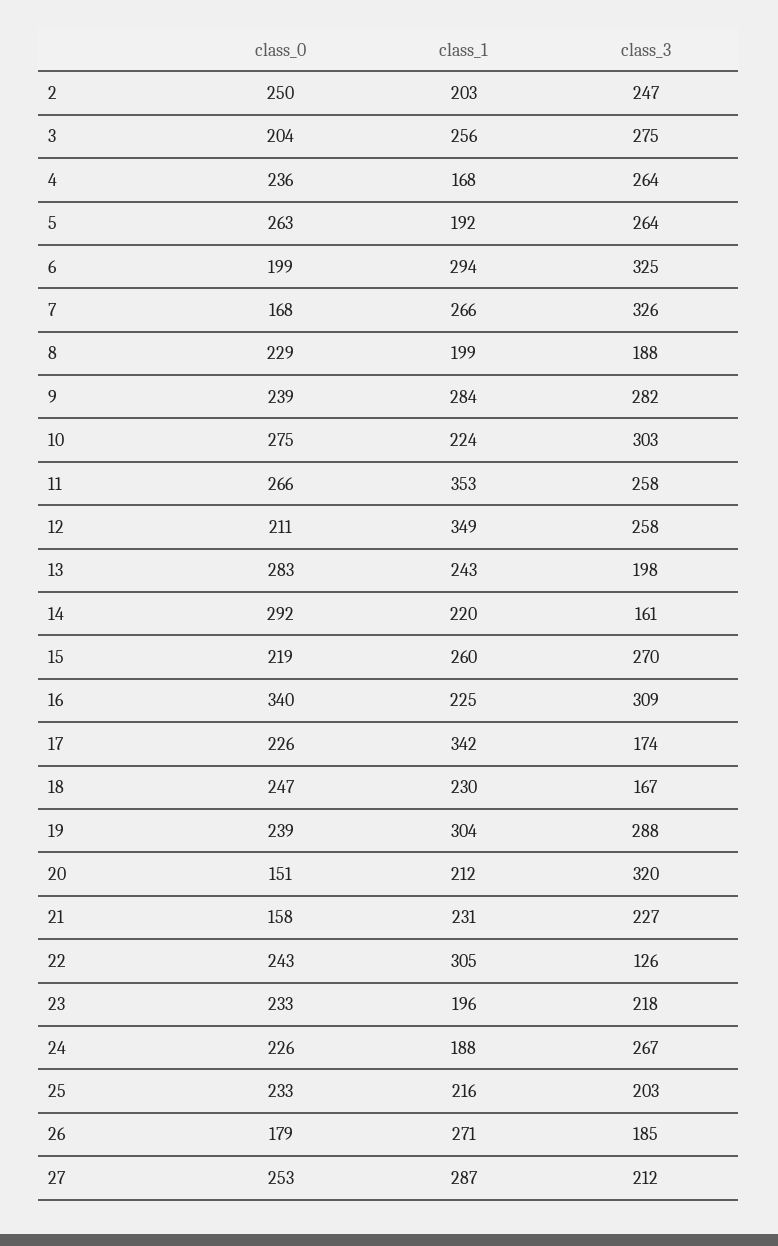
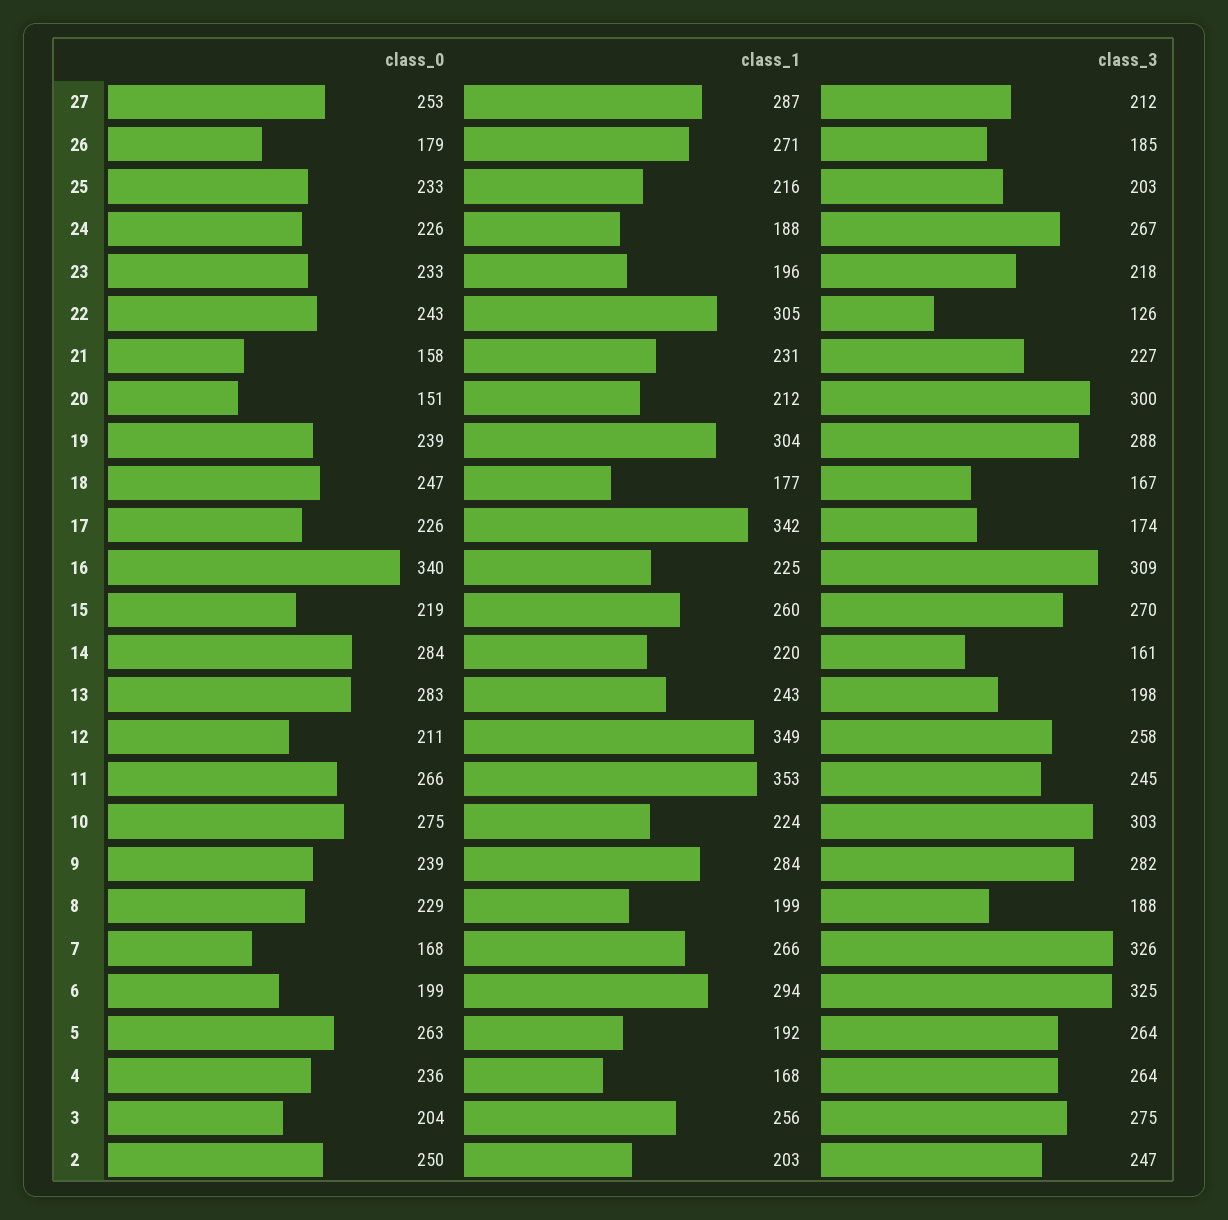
  {
    "class_0": {
      "2": 250,
      "3": 204,
      "4": 236,
      "5": 263,
      "6": 199,
      "7": 168,
      "8": 229,
      "9": 239,
      "10": 275,
      "11": 266,
      "12": 211,
      "13": 283,
-     "14": 292,
+     "14": 284,
      "15": 219,
      "16": 340,
      "17": 226,
      "18": 247,
      "19": 239,
      "20": 151,
      "21": 158,
      "22": 243,
      "23": 233,
      "24": 226,
      "25": 233,
      "26": 179,
      "27": 253
    },
    "class_1": {
      "2": 203,
      "3": 256,
      "4": 168,
      "5": 192,
      "6": 294,
      "7": 266,
      "8": 199,
      "9": 284,
      "10": 224,
      "11": 353,
      "12": 349,
      "13": 243,
      "14": 220,
      "15": 260,
      "16": 225,
      "17": 342,
-     "18": 230,
+     "18": 177,
      "19": 304,
      "20": 212,
      "21": 231,
      "22": 305,
      "23": 196,
      "24": 188,
      "25": 216,
      "26": 271,
      "27": 287
    },
    "class_3": {
      "2": 247,
      "3": 275,
      "4": 264,
      "5": 264,
      "6": 325,
      "7": 326,
      "8": 188,
      "9": 282,
      "10": 303,
-     "11": 258,
+     "11": 245,
      "12": 258,
      "13": 198,
      "14": 161,
      "15": 270,
      "16": 309,
      "17": 174,
      "18": 167,
      "19": 288,
-     "20": 320,
+     "20": 300,
      "21": 227,
      "22": 126,
      "23": 218,
      "24": 267,
      "25": 203,
      "26": 185,
      "27": 212
    }
  }

